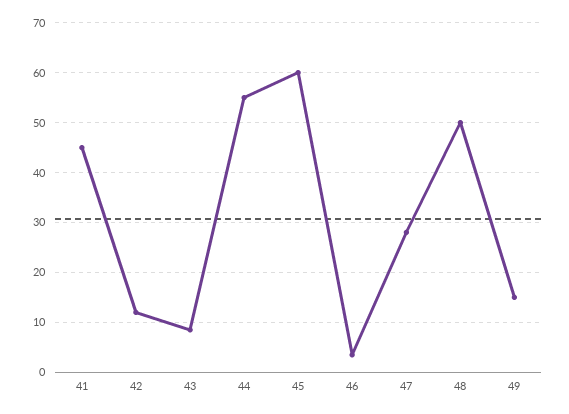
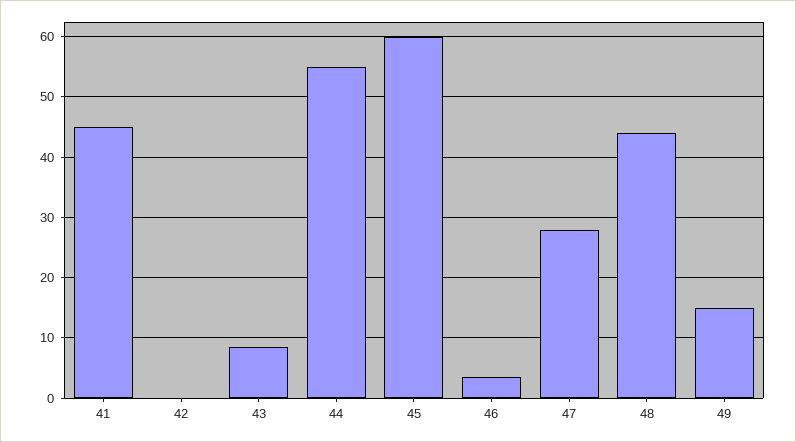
  {
    "41": 45,
-   "42": 12,
+   "42": 0,
    "43": 9,
    "44": 55,
    "45": 60,
    "46": 4,
    "47": 28,
-   "48": 50,
+   "48": 44,
    "49": 15
  }

